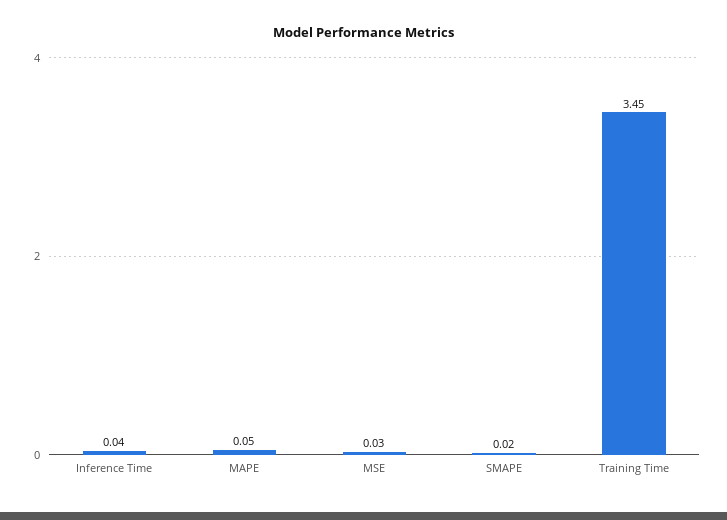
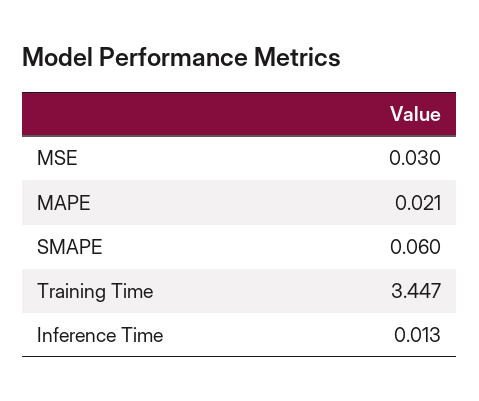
  {
-   "Inference Time": 0.04,
+   "Inference Time": 0.013,
-   "MAPE": 0.05,
+   "MAPE": 0.021,
    "MSE": 0.03,
-   "SMAPE": 0.02,
+   "SMAPE": 0.06,
    "Training Time": 3.447
  }

